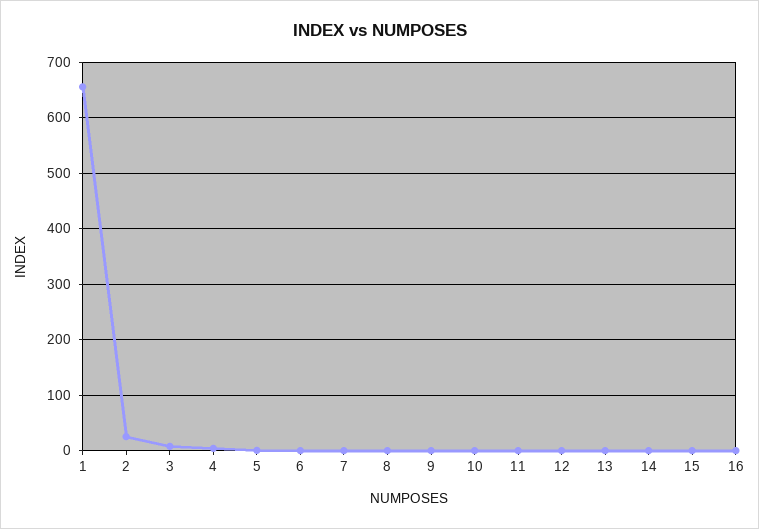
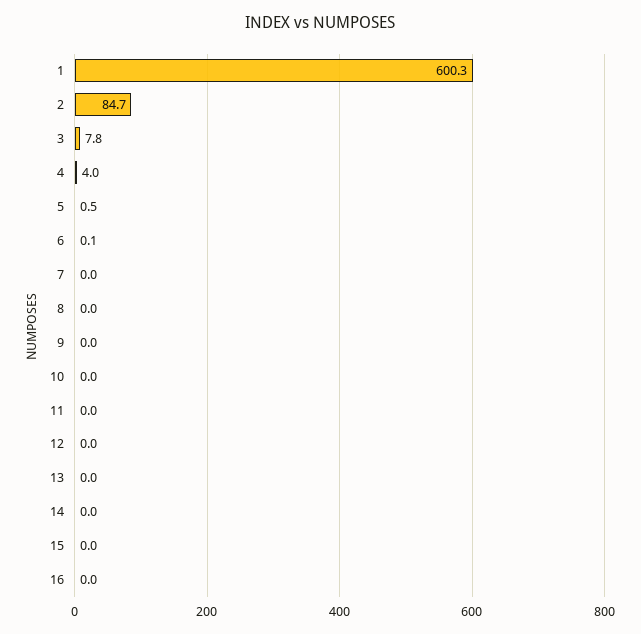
  {
-   "1": 660,
+   "1": 600.3,
-   "2": 20,
+   "2": 84.7,
    "3": 7.8,
    "4": 4,
    "5": 0.5,
    "6": 0.1,
    "7": 0,
    "8": 0,
    "9": 0,
    "10": 0,
    "11": 0,
    "12": 0,
    "13": 0,
    "14": 0,
    "15": 0,
    "16": 0
  }

